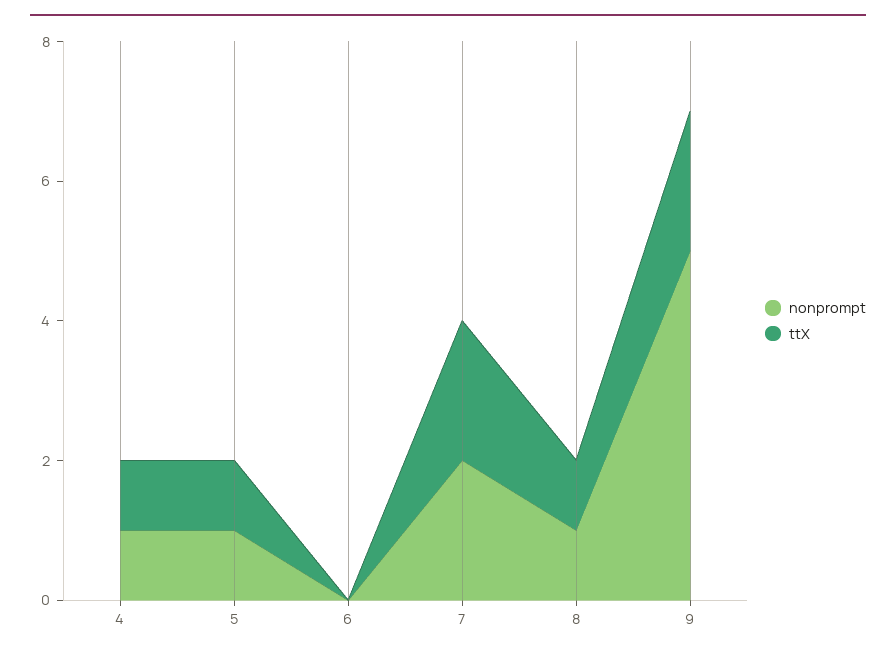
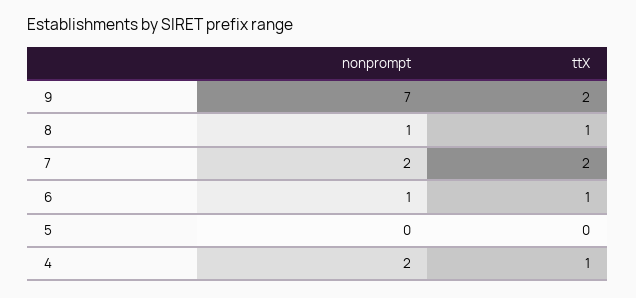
  {
    "nonprompt": {
-     "4": 1,
+     "4": 2,
-     "5": 1,
+     "5": 0,
-     "6": 0,
+     "6": 1,
      "7": 2,
      "8": 1,
-     "9": 5
+     "9": 7
    },
    "ttX": {
      "4": 1,
-     "5": 1,
+     "5": 0,
-     "6": 0,
+     "6": 1,
      "7": 2,
      "8": 1,
      "9": 2
    }
  }

